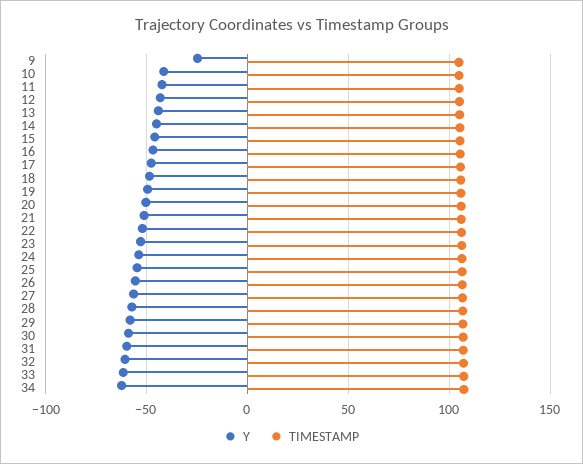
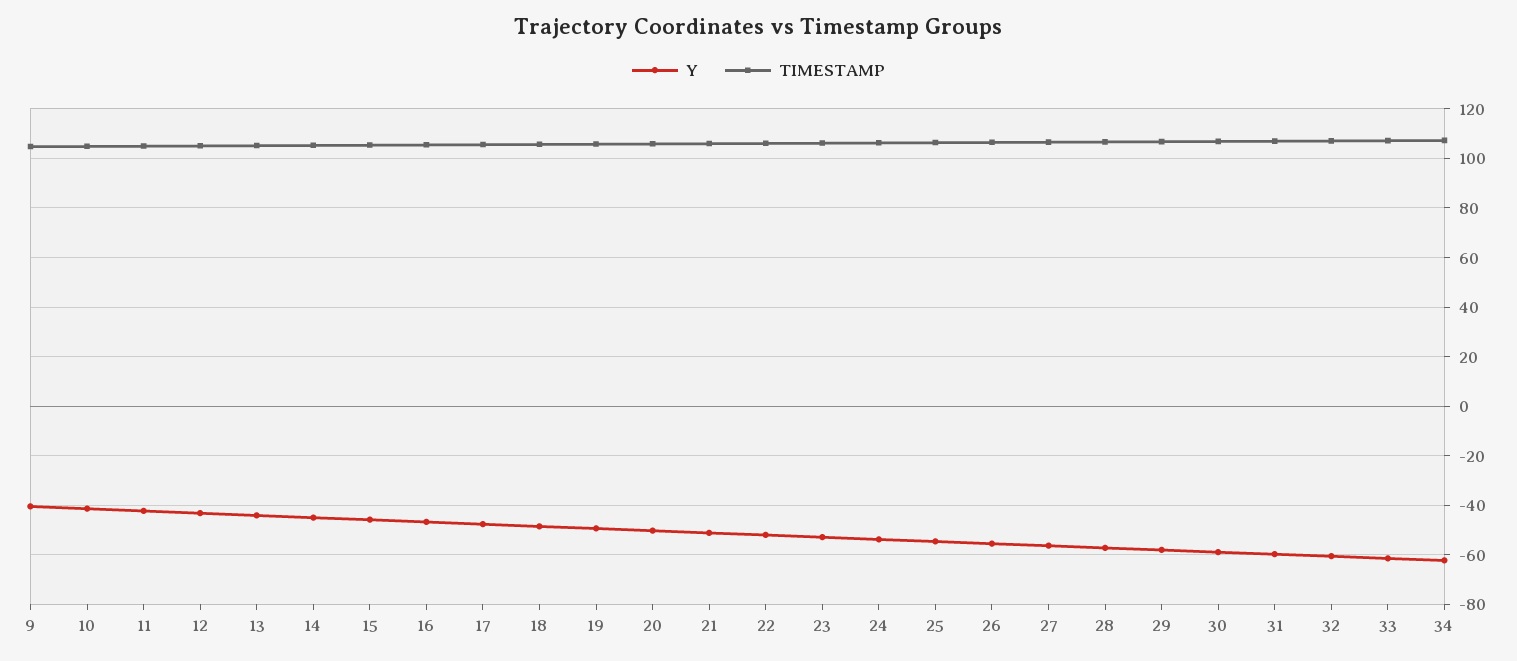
  {
    "Y": {
-     "9": -25,
+     "9": -40,
      "10": -42.5,
      "11": -42.5,
      "12": -42.5,
      "13": -45,
      "14": -45,
      "15": -45,
      "16": -47.5,
      "17": -47.5,
      "18": -47.5,
      "19": -50,
      "20": -50,
      "21": -50,
      "22": -52.5,
      "23": -52.5,
      "24": -55,
      "25": -55,
      "26": -55,
      "27": -57.5,
      "28": -57.5,
      "29": -57.5,
      "30": -60,
      "31": -60,
      "32": -60,
      "33": -62.5,
      "34": -62.5
    },
    "TIMESTAMP": {
      "9": 105,
      "10": 105,
      "11": 105,
      "12": 105,
      "13": 105,
      "14": 105,
      "15": 105,
      "16": 105,
      "17": 105,
      "18": 105,
      "19": 105,
      "20": 105,
      "21": 105,
      "22": 105,
      "23": 105,
      "24": 107.5,
      "25": 107.5,
      "26": 107.5,
      "27": 107.5,
      "28": 107.5,
      "29": 107.5,
      "30": 107.5,
      "31": 107.5,
      "32": 107.5,
      "33": 107.5,
      "34": 107.5
    }
  }

